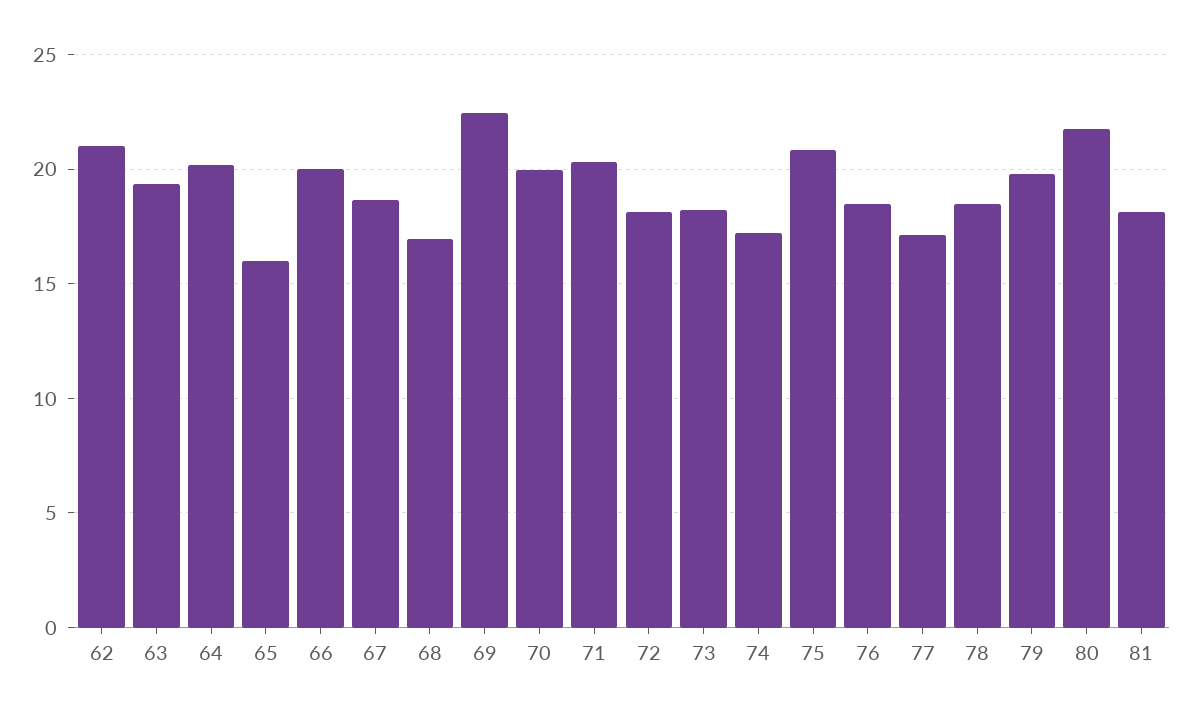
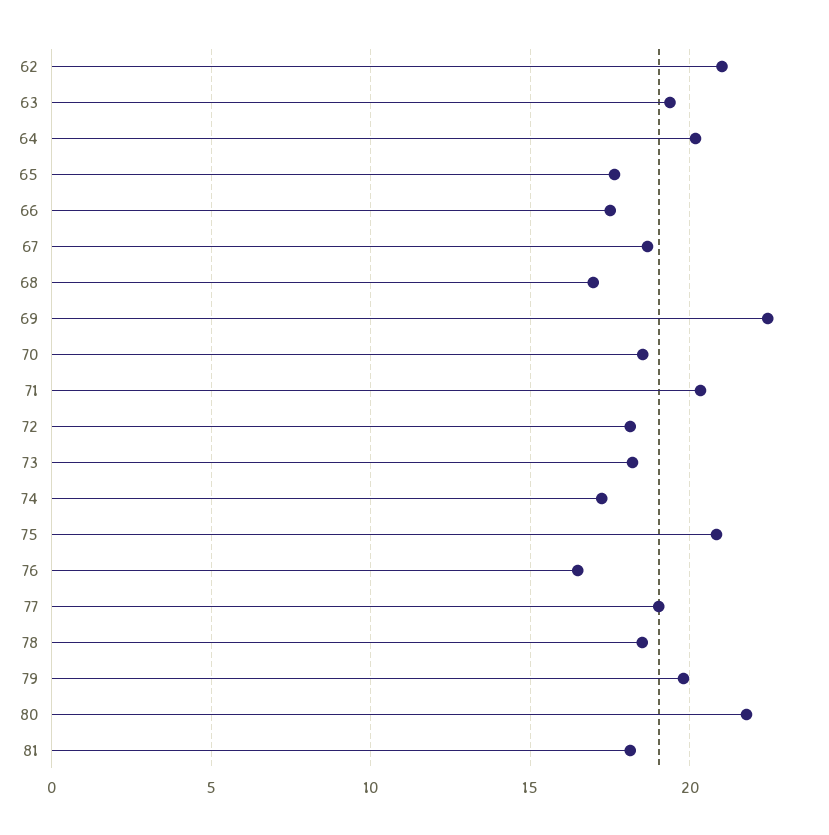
  {
    "62": 21,
    "63": 19.5,
    "64": 20,
-   "65": 16,
+   "65": 17.5,
-   "66": 20,
+   "66": 17.5,
    "67": 18.5,
    "68": 17,
    "69": 22.5,
-   "70": 20,
+   "70": 18.5,
    "71": 20.5,
    "72": 18,
    "73": 18,
    "74": 17,
    "75": 21,
-   "76": 18.5,
+   "76": 16.5,
-   "77": 17,
+   "77": 19,
    "78": 18.5,
    "79": 20,
    "80": 22,
    "81": 18
  }

